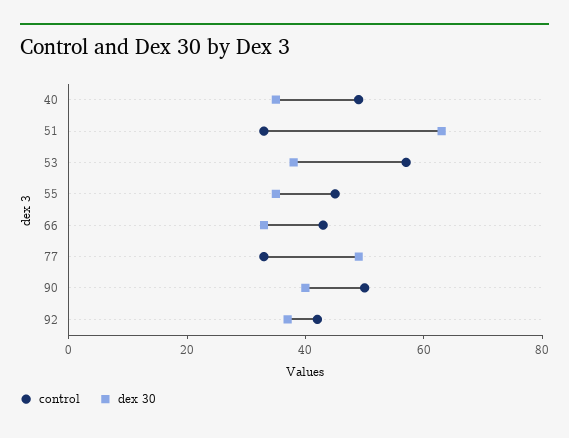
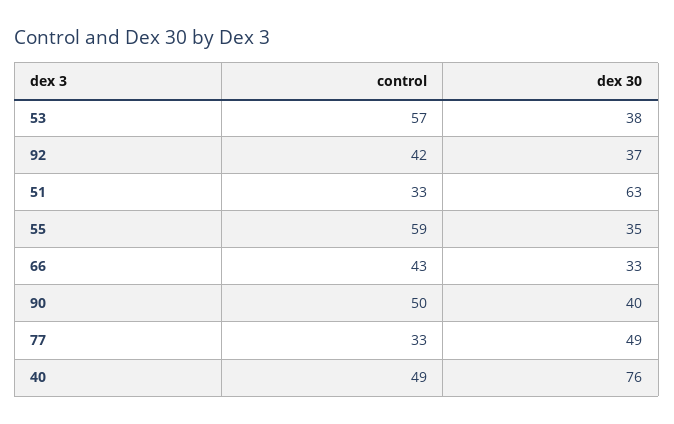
  {
    "control": {
      "40": 49,
      "51": 33,
      "53": 57,
-     "55": 45,
+     "55": 59,
      "66": 43,
      "77": 33,
      "90": 50,
      "92": 42
    },
    "dex 30": {
-     "40": 35,
+     "40": 76,
      "51": 63,
      "53": 38,
      "55": 35,
      "66": 33,
      "77": 49,
      "90": 40,
      "92": 37
    }
  }

